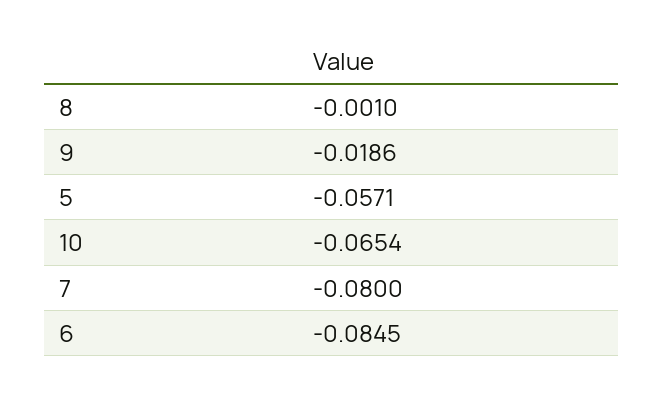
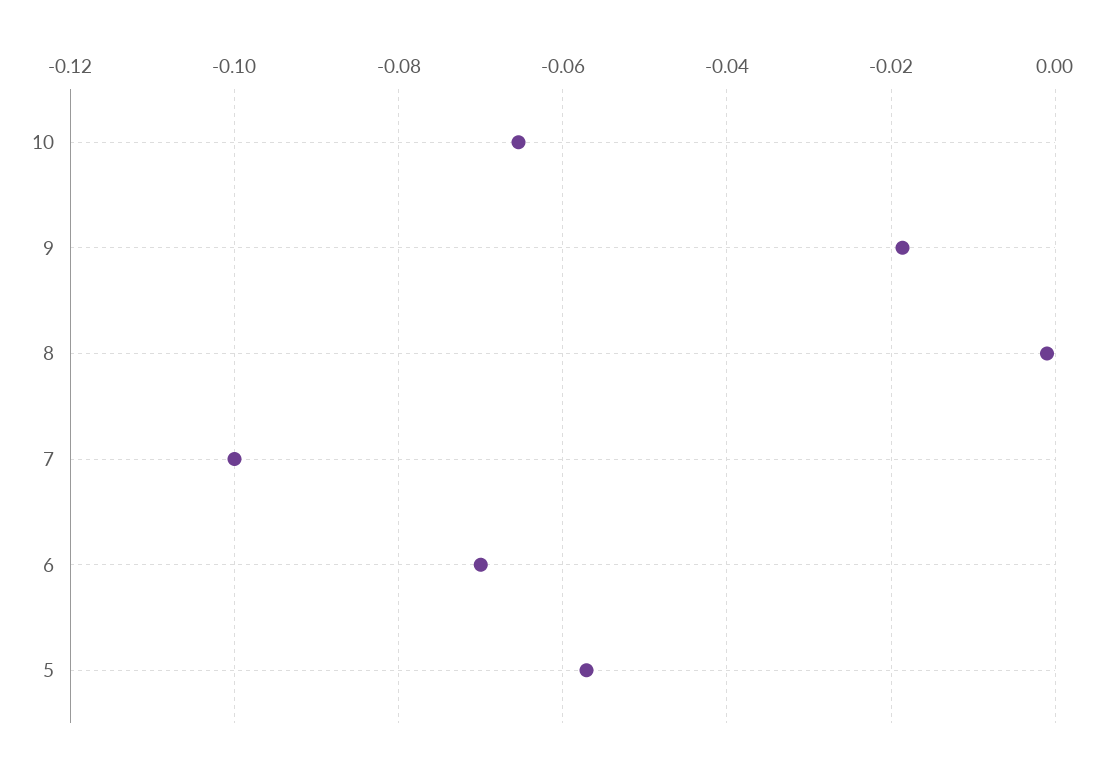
  {
    "8": -0.001,
    "9": -0.0186,
    "5": -0.0571,
    "10": -0.0654,
-   "7": -0.08,
+   "7": -0.1,
-   "6": -0.0845
+   "6": -0.07
  }

